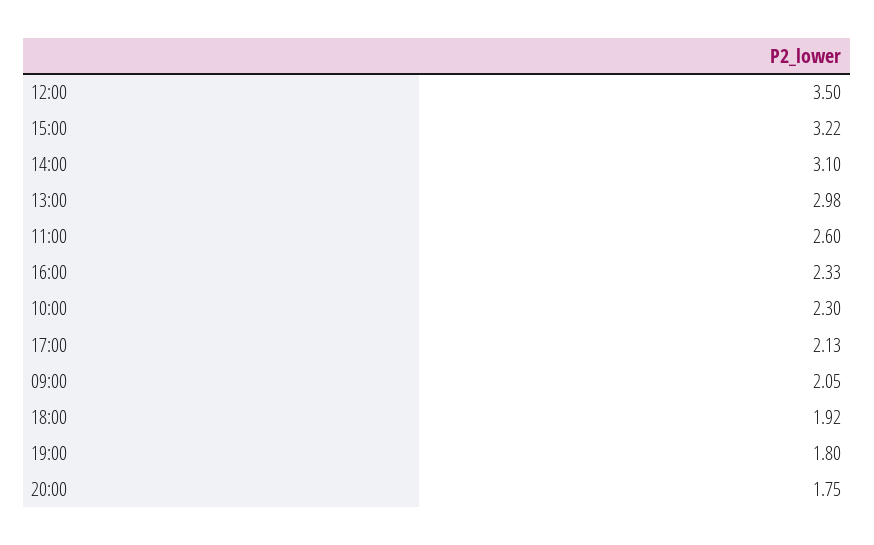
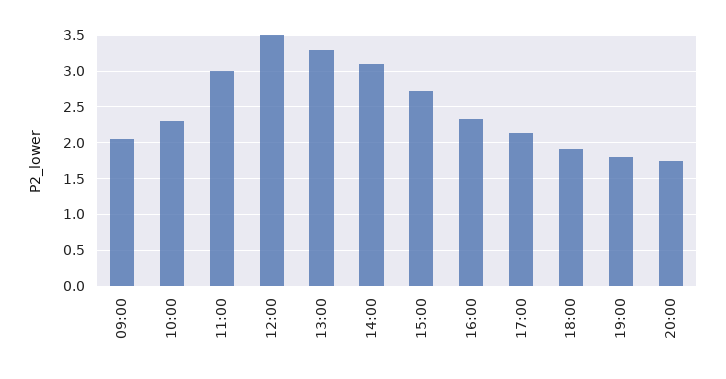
  {
    "12:00": 3.5,
-   "15:00": 3.22,
+   "15:00": 2.7,
    "14:00": 3.1,
-   "13:00": 2.98,
+   "13:00": 3.3,
-   "11:00": 2.6,
+   "11:00": 3,
    "16:00": 2.33,
    "10:00": 2.3,
    "17:00": 2.13,
    "09:00": 2.05,
    "18:00": 1.92,
    "19:00": 1.8,
    "20:00": 1.75
  }

